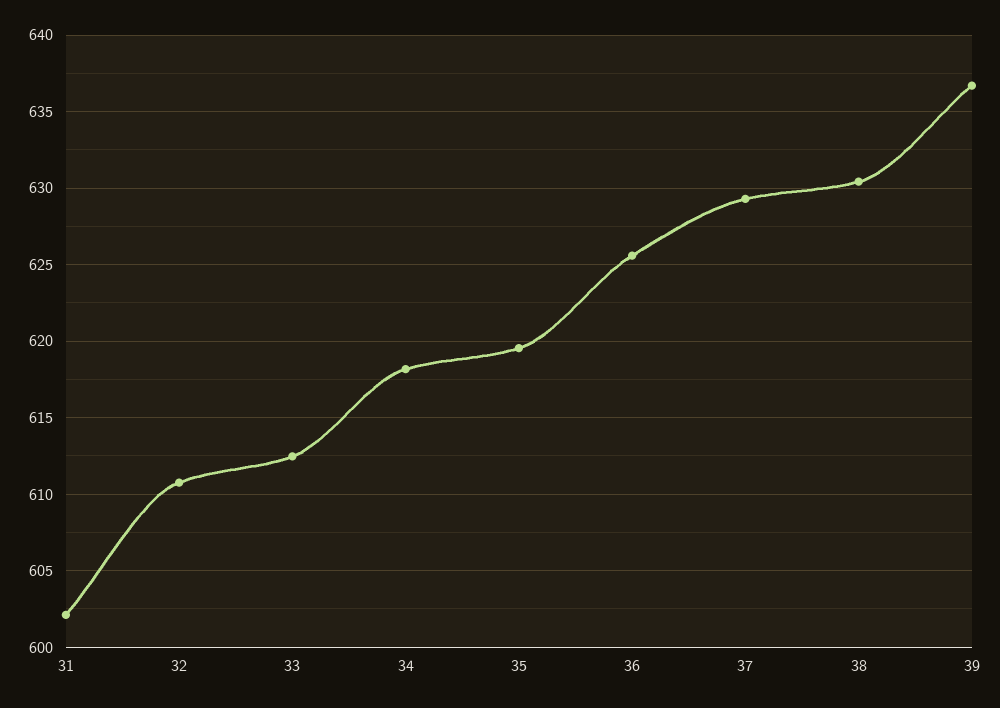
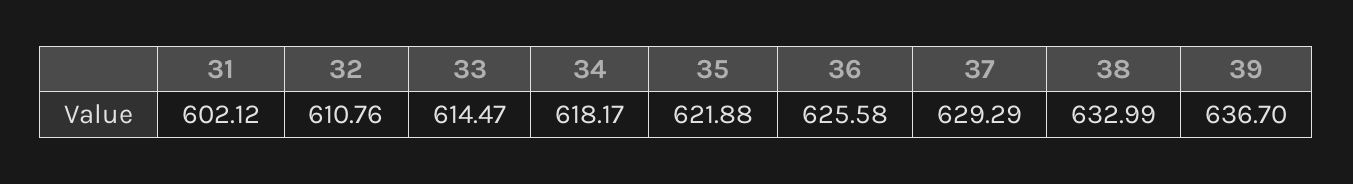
  {
    "31": 602.12,
    "32": 610.76,
-   "33": 612.5,
+   "33": 614.47,
    "34": 618.17,
-   "35": 619.5,
+   "35": 621.88,
    "36": 625.58,
    "37": 629.29,
-   "38": 630.5,
+   "38": 632.99,
    "39": 636.7
  }

